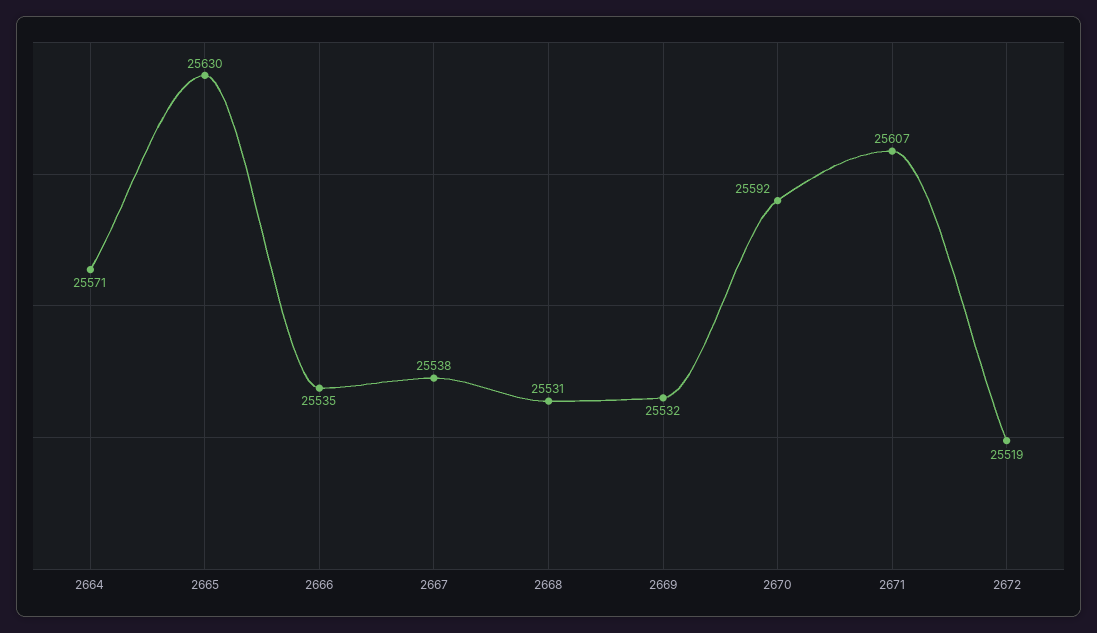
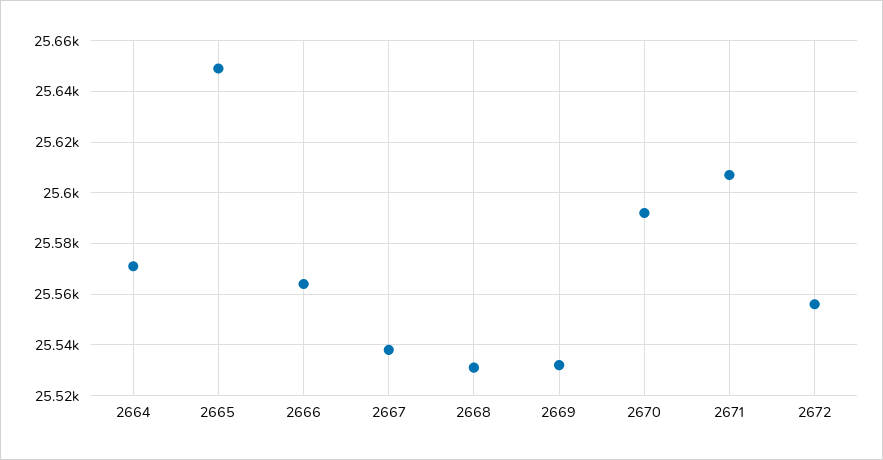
  {
    "2664": 25571,
-   "2665": 25630,
+   "2665": 25650,
-   "2666": 25535,
+   "2666": 25565,
    "2667": 25538,
    "2668": 25531,
    "2669": 25532,
    "2670": 25592,
    "2671": 25607,
-   "2672": 25519
+   "2672": 25555
  }

